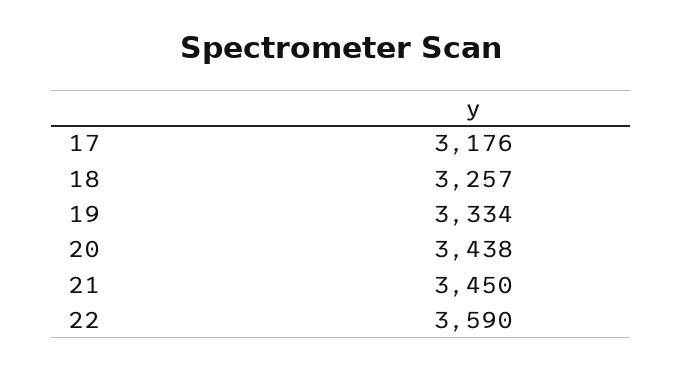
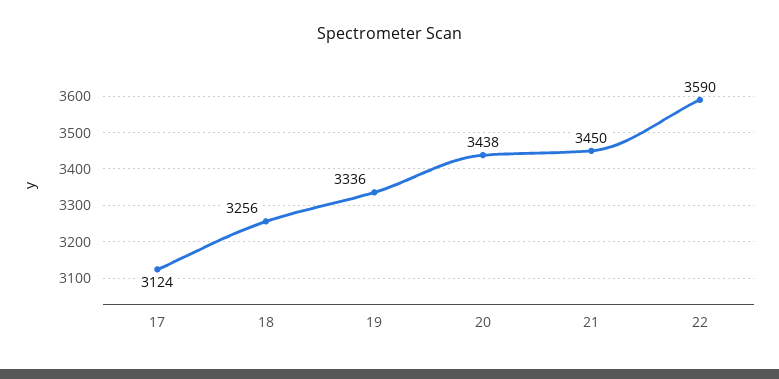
  {
-   "17": 3176,
+   "17": 3124,
-   "18": 3257,
+   "18": 3256,
-   "19": 3334,
+   "19": 3336,
    "20": 3438,
    "21": 3450,
    "22": 3590
  }

